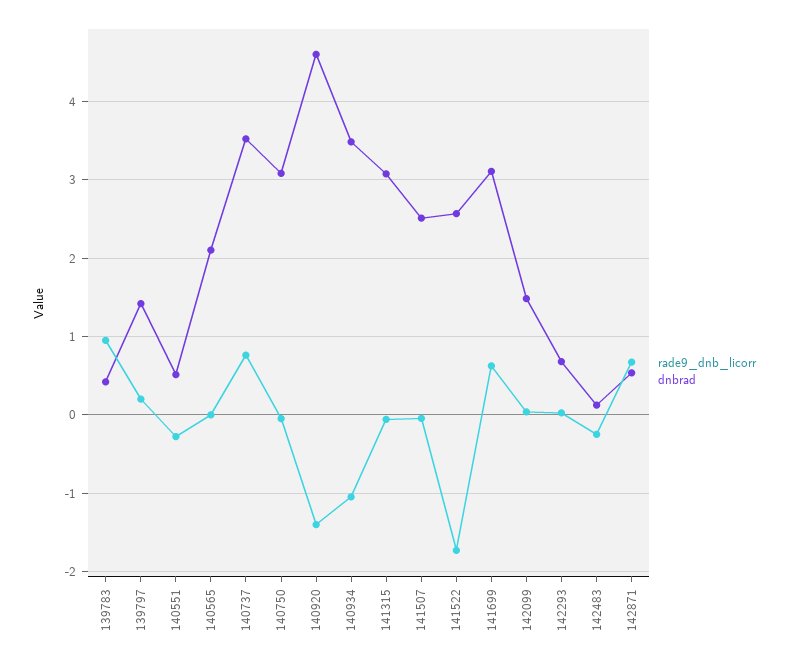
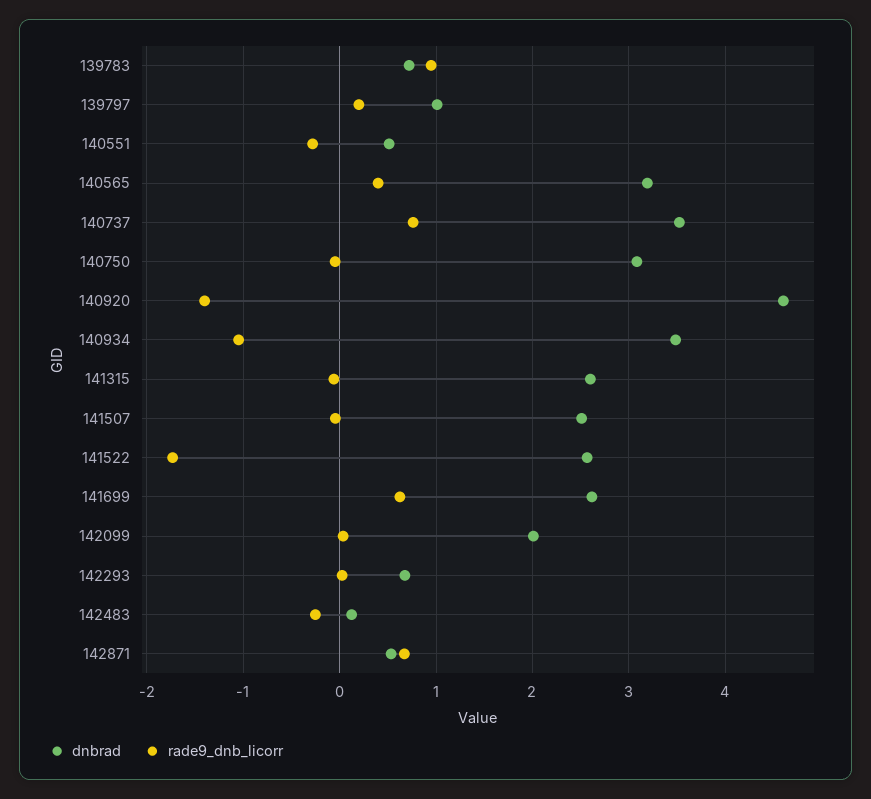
  {
    "rade9_dnb_licorr": {
      "139783": 0.9,
      "139797": 0.2,
      "140551": -0.3,
-     "140565": 0,
+     "140565": 0.4,
      "140737": 0.8,
      "140750": 0,
      "140920": -1.4,
      "140934": -1,
      "141315": -0.1,
      "141507": 0,
      "141522": -1.7,
      "141699": 0.6,
      "142099": 0,
      "142293": 0,
      "142483": -0.3,
      "142871": 0.7
    },
    "dnbrad": {
-     "139783": 0.4,
+     "139783": 0.7,
-     "139797": 1.4,
+     "139797": 1,
      "140551": 0.5,
-     "140565": 2.1,
+     "140565": 3.2,
      "140737": 3.5,
      "140750": 3.1,
      "140920": 4.6,
      "140934": 3.5,
-     "141315": 3.1,
+     "141315": 2.6,
      "141507": 2.5,
      "141522": 2.6,
-     "141699": 3.1,
+     "141699": 2.6,
-     "142099": 1.5,
+     "142099": 2,
      "142293": 0.7,
      "142483": 0.1,
      "142871": 0.5
    }
  }

